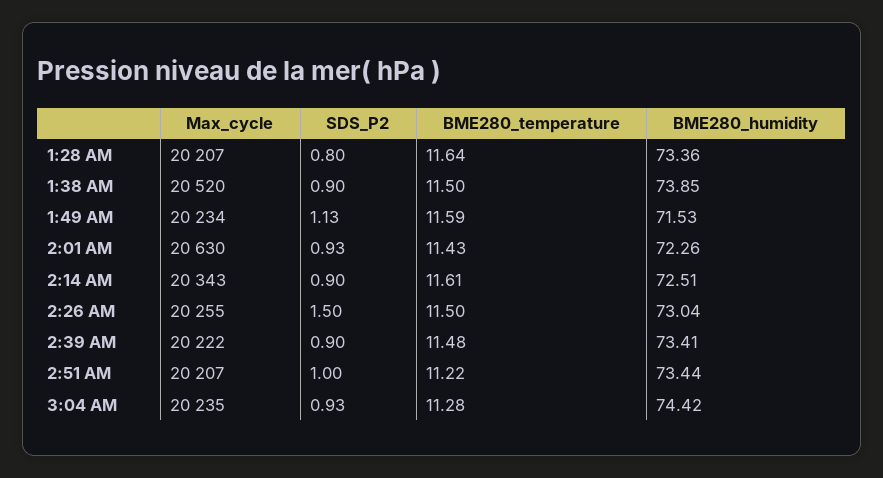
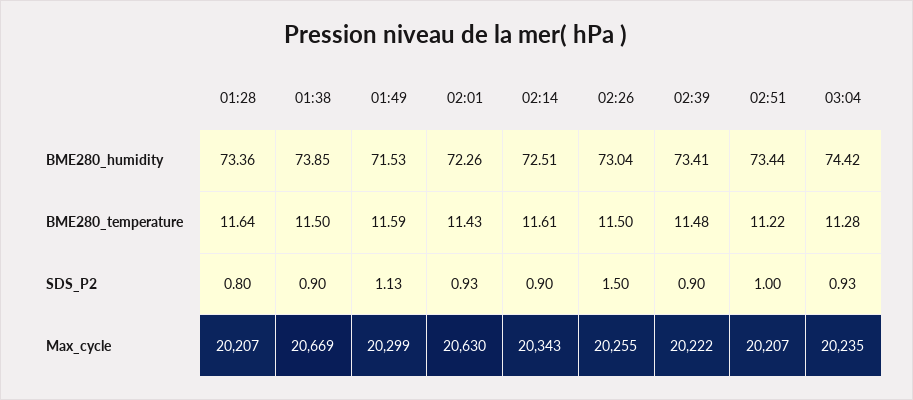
  {
    "Max_cycle": {
      "1:28 AM": 20207,
-     "1:38 AM": 20520,
+     "1:38 AM": 20669,
-     "1:49 AM": 20234,
+     "1:49 AM": 20299,
      "2:01 AM": 20630,
      "2:14 AM": 20343,
      "2:26 AM": 20255,
      "2:39 AM": 20222,
      "2:51 AM": 20207,
      "3:04 AM": 20235
    },
    "SDS_P2": {
      "1:28 AM": 0.8,
      "1:38 AM": 0.9,
      "1:49 AM": 1.13,
      "2:01 AM": 0.93,
      "2:14 AM": 0.9,
      "2:26 AM": 1.5,
      "2:39 AM": 0.9,
      "2:51 AM": 1,
      "3:04 AM": 0.93
    },
    "BME280_temperature": {
      "1:28 AM": 11.64,
      "1:38 AM": 11.5,
      "1:49 AM": 11.59,
      "2:01 AM": 11.43,
      "2:14 AM": 11.61,
      "2:26 AM": 11.5,
      "2:39 AM": 11.48,
      "2:51 AM": 11.22,
      "3:04 AM": 11.28
    },
    "BME280_humidity": {
      "1:28 AM": 73.36,
      "1:38 AM": 73.85,
      "1:49 AM": 71.53,
      "2:01 AM": 72.26,
      "2:14 AM": 72.51,
      "2:26 AM": 73.04,
      "2:39 AM": 73.41,
      "2:51 AM": 73.44,
      "3:04 AM": 74.42
    }
  }

